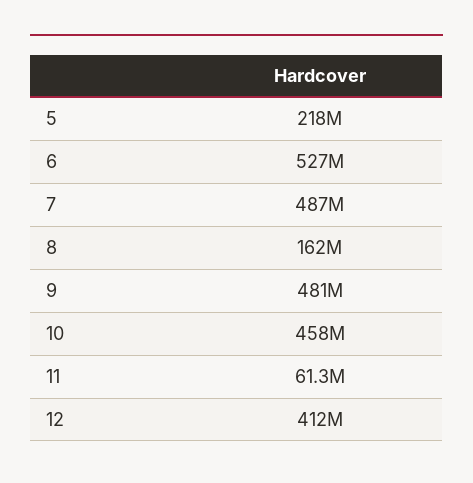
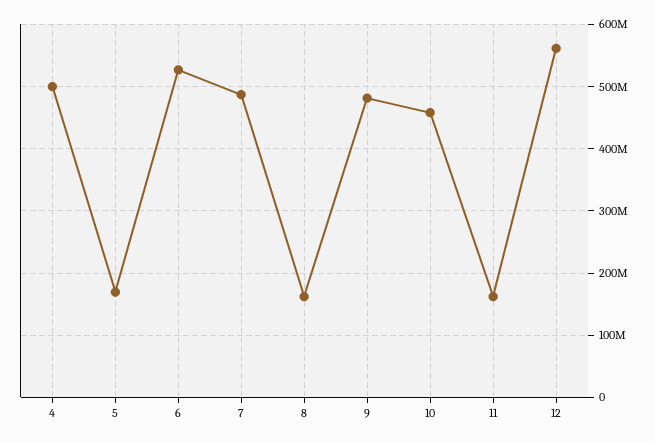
  {
-   "5": 218000000,
+   "5": 170000000,
    "6": 527000000,
    "7": 487000000,
    "8": 162000000,
    "9": 481000000,
    "10": 458000000,
-   "11": 61300000,
+   "11": 160000000,
-   "12": 412000000
+   "12": 560000000,
+   "4": 500000000
  }

